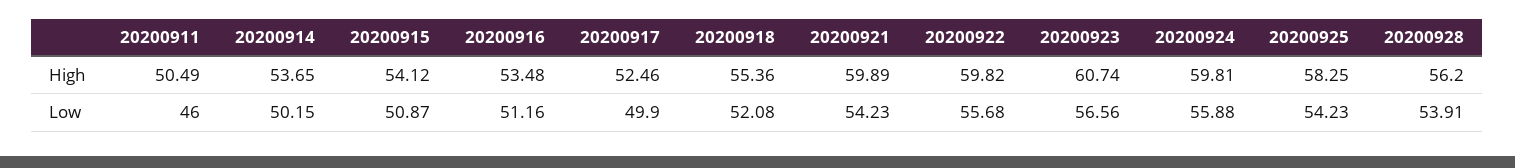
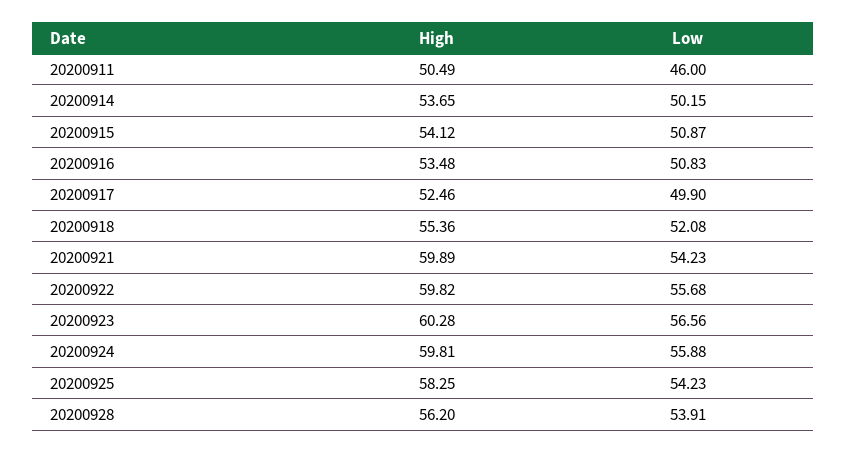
  {
    "20200911": {
      "High": 50.49,
      "Low": 46
    },
    "20200914": {
      "High": 53.65,
      "Low": 50.15
    },
    "20200915": {
      "High": 54.12,
      "Low": 50.87
    },
    "20200916": {
      "High": 53.48,
-     "Low": 51.16
+     "Low": 50.83
    },
    "20200917": {
      "High": 52.46,
      "Low": 49.9
    },
    "20200918": {
      "High": 55.36,
      "Low": 52.08
    },
    "20200921": {
      "High": 59.89,
      "Low": 54.23
    },
    "20200922": {
      "High": 59.82,
      "Low": 55.68
    },
    "20200923": {
-     "High": 60.74,
+     "High": 60.28,
      "Low": 56.56
    },
    "20200924": {
      "High": 59.81,
      "Low": 55.88
    },
    "20200925": {
      "High": 58.25,
      "Low": 54.23
    },
    "20200928": {
      "High": 56.2,
      "Low": 53.91
    }
  }

